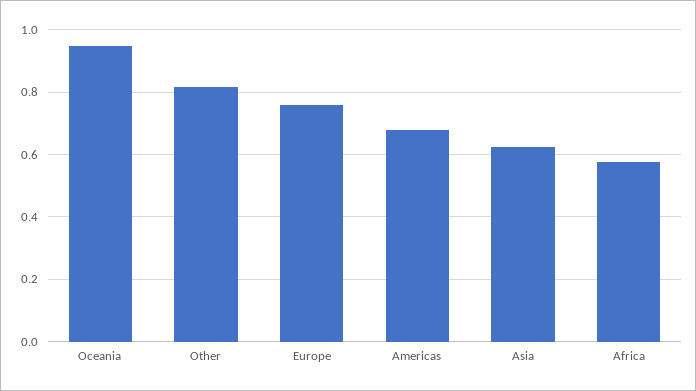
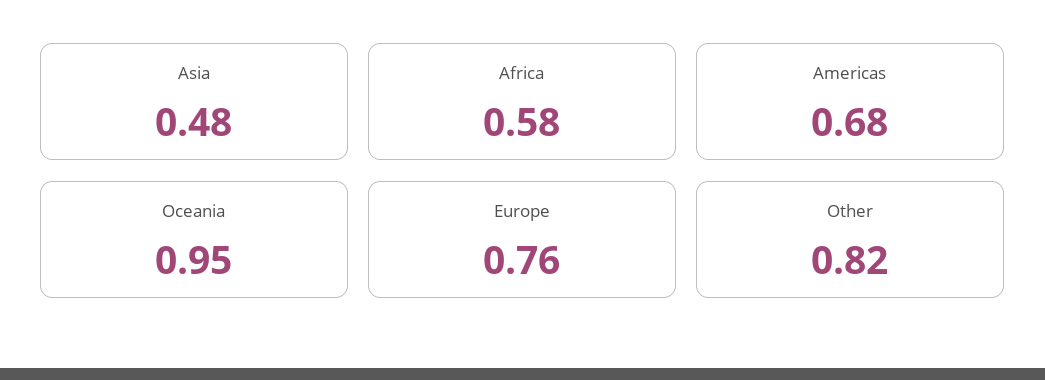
  {
    "Oceania": 0.95,
    "Other": 0.82,
    "Europe": 0.76,
    "Americas": 0.68,
-   "Asia": 0.62,
+   "Asia": 0.48,
    "Africa": 0.58
  }

